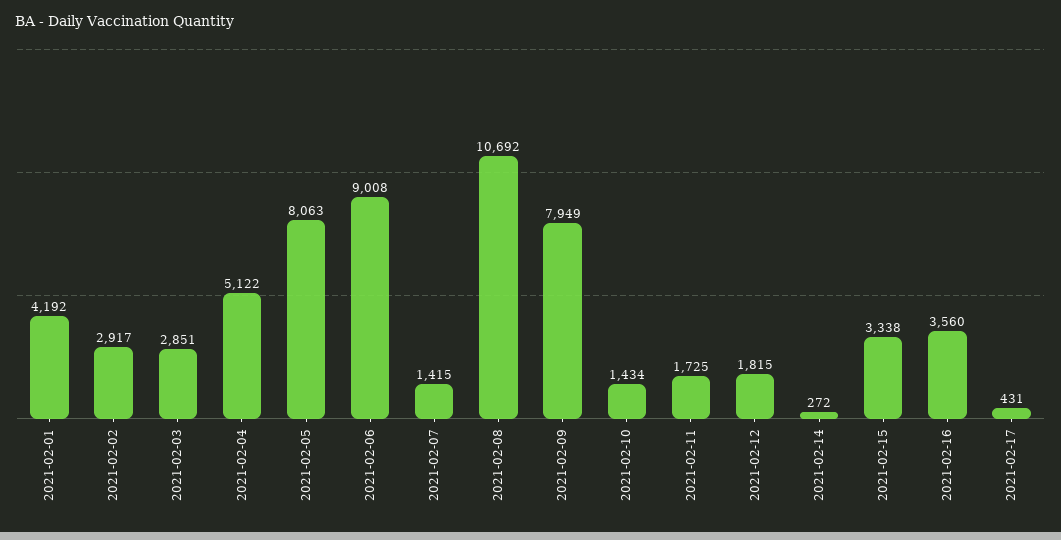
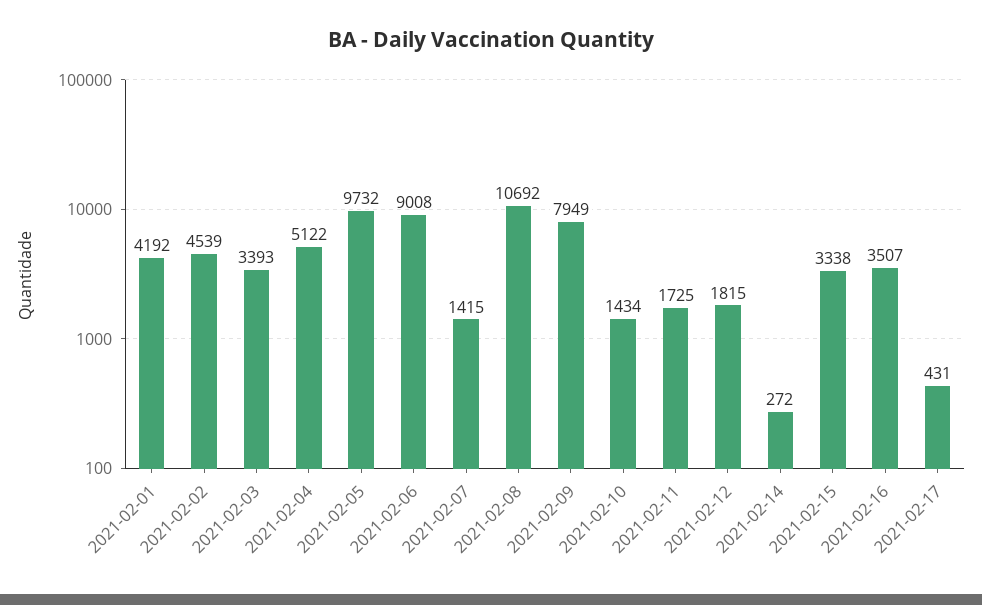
  {
    "2021-02-01": 4192,
-   "2021-02-02": 2917,
+   "2021-02-02": 4539,
-   "2021-02-03": 2851,
+   "2021-02-03": 3393,
    "2021-02-04": 5122,
-   "2021-02-05": 8063,
+   "2021-02-05": 9732,
    "2021-02-06": 9008,
    "2021-02-07": 1415,
    "2021-02-08": 10692,
    "2021-02-09": 7949,
    "2021-02-10": 1434,
    "2021-02-11": 1725,
    "2021-02-12": 1815,
    "2021-02-14": 272,
    "2021-02-15": 3338,
-   "2021-02-16": 3560,
+   "2021-02-16": 3507,
    "2021-02-17": 431
  }

